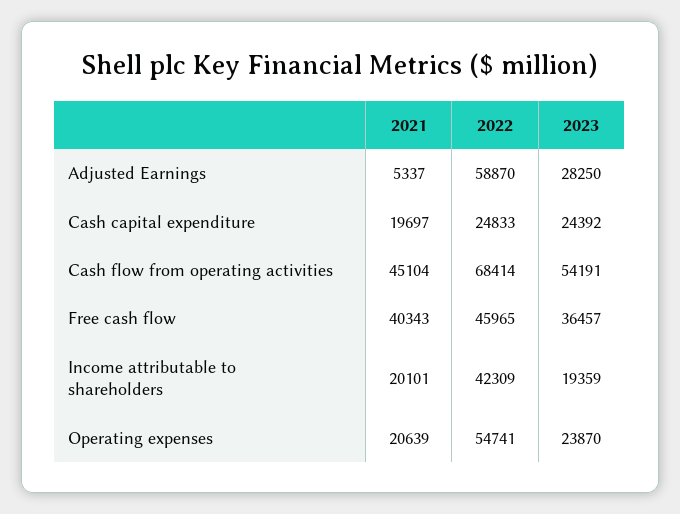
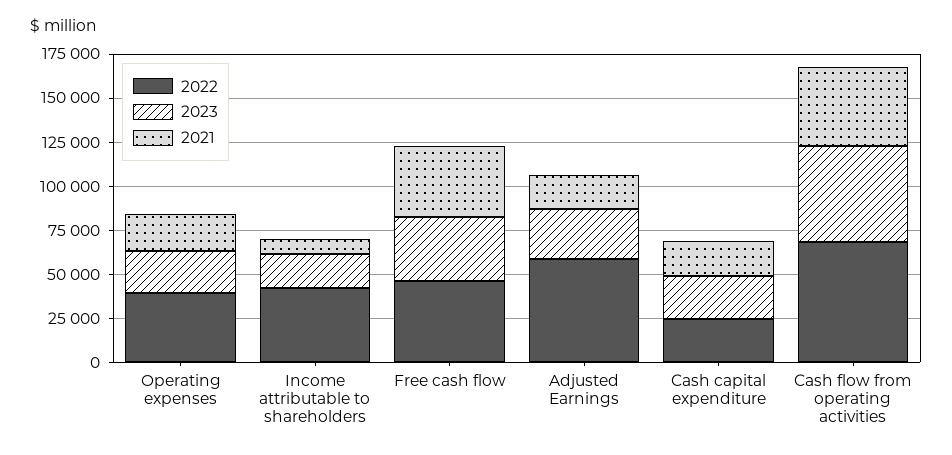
  {
    "2021": {
-     "Adjusted Earnings": 5337,
+     "Adjusted Earnings": 20000,
      "Cash capital expenditure": 19697,
      "Cash flow from operating activities": 45104,
      "Free cash flow": 40343,
-     "Income attributable to shareholders": 20101,
+     "Income attributable to shareholders": 10000,
      "Operating expenses": 20639
    },
    "2022": {
      "Adjusted Earnings": 58870,
      "Cash capital expenditure": 24833,
      "Cash flow from operating activities": 68414,
      "Free cash flow": 45965,
      "Income attributable to shareholders": 42309,
-     "Operating expenses": 54741
+     "Operating expenses": 40000
    },
    "2023": {
      "Adjusted Earnings": 28250,
      "Cash capital expenditure": 24392,
      "Cash flow from operating activities": 54191,
      "Free cash flow": 36457,
      "Income attributable to shareholders": 19359,
      "Operating expenses": 23870
    }
  }

